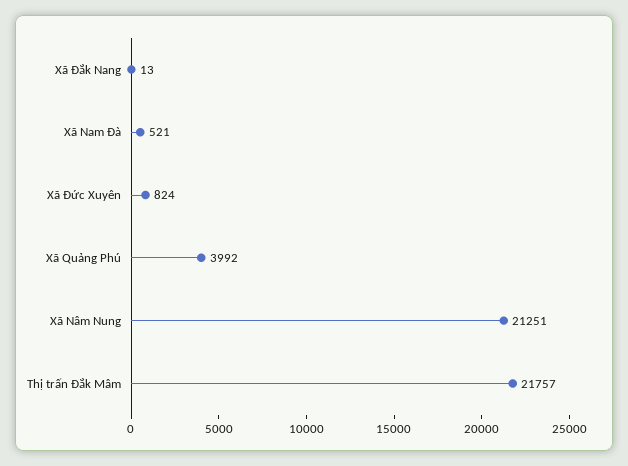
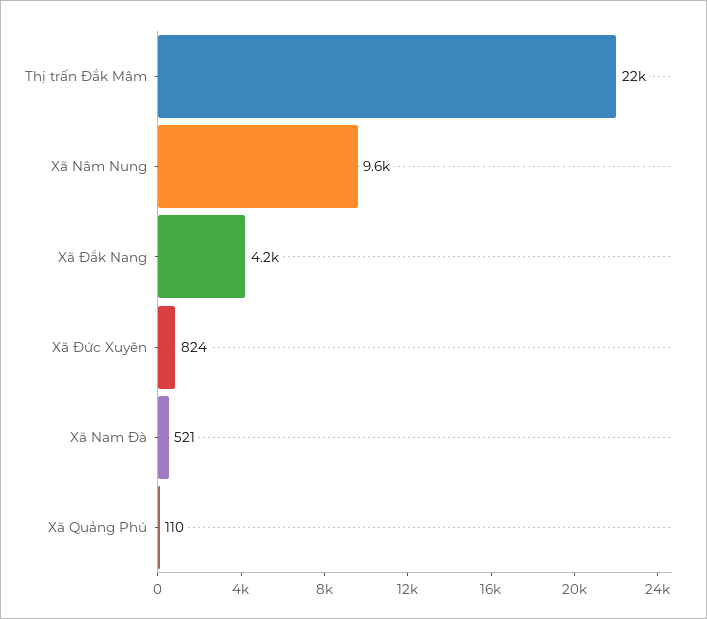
  {
-   "Xã Đắk Nang": 13,
+   "Xã Đắk Nang": 4200,
    "Xã Nam Đà": 521,
    "Xã Đức Xuyên": 824,
-   "Xã Quảng Phú": 3992,
+   "Xã Quảng Phú": 110,
-   "Xã Nâm Nung": 21251,
+   "Xã Nâm Nung": 9600,
    "Thị trấn Đắk Mâm": 21757
  }

